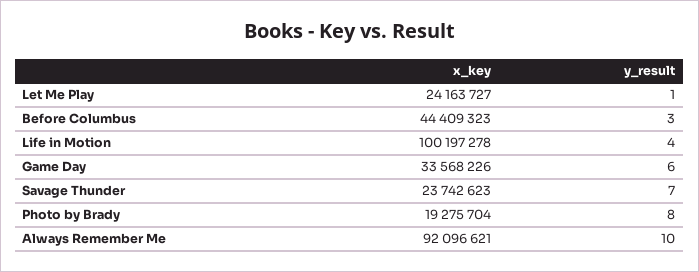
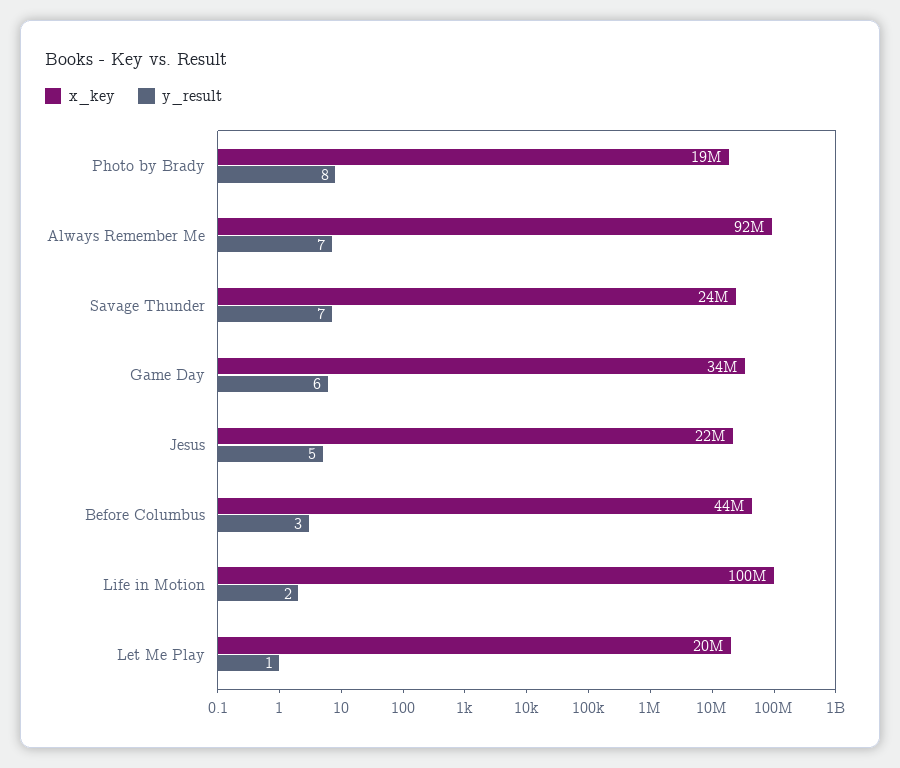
  {
    "x_key": {
-     "Let Me Play": 24163727,
+     "Let Me Play": 20000000,
      "Before Columbus": 44409323,
      "Life in Motion": 100197278,
      "Game Day": 33568226,
      "Savage Thunder": 23742623,
      "Photo by Brady": 19275704,
-     "Always Remember Me": 92096621
+     "Always Remember Me": 92096621,
+     "Jesus": 22000000
    },
    "y_result": {
      "Let Me Play": 1,
      "Before Columbus": 3,
-     "Life in Motion": 4,
+     "Life in Motion": 2,
      "Game Day": 6,
      "Savage Thunder": 7,
      "Photo by Brady": 8,
-     "Always Remember Me": 10
+     "Always Remember Me": 7,
+     "Jesus": 5
    }
  }

